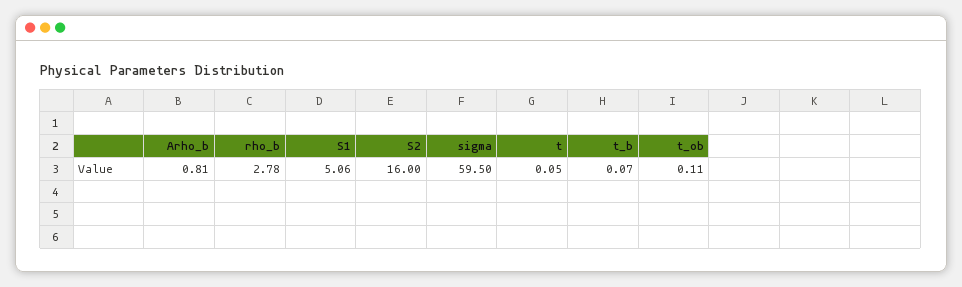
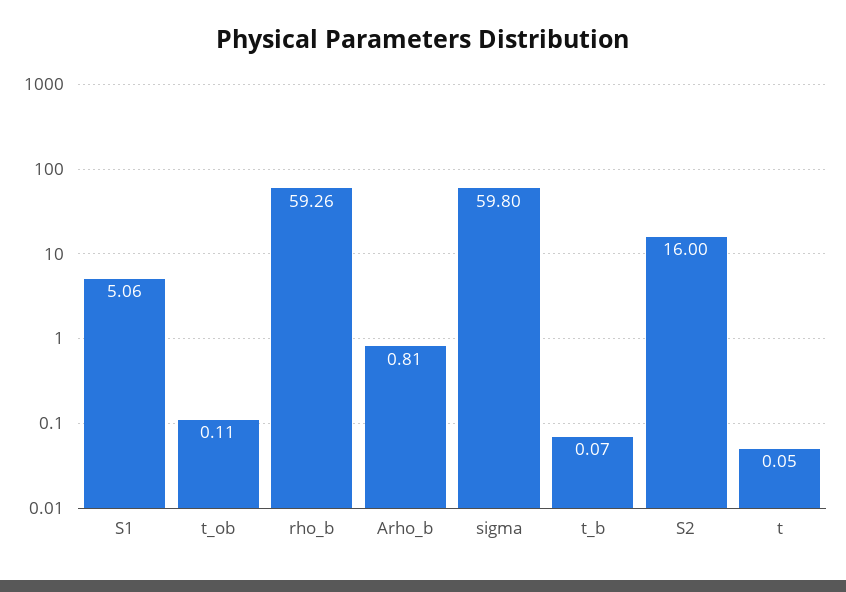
  {
    "Arho_b": 0.81,
-   "rho_b": 2.78,
+   "rho_b": 59.26,
    "S1": 5.06,
    "S2": 16,
-   "sigma": 59.5,
+   "sigma": 59.8,
    "t": 0.05,
    "t_b": 0.07,
    "t_ob": 0.11
  }

